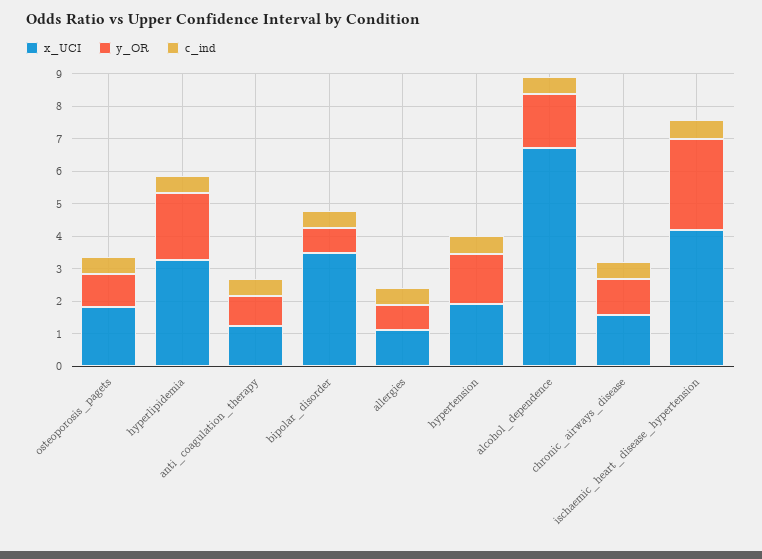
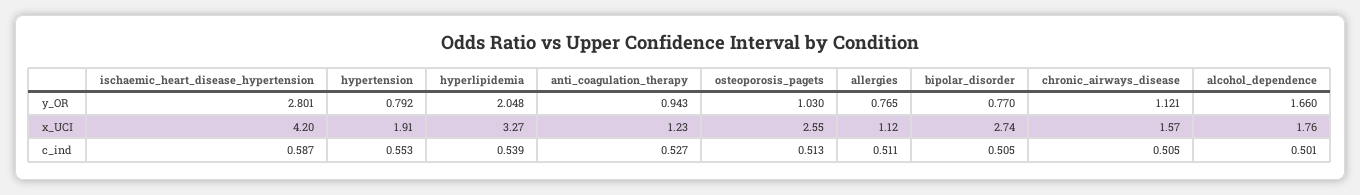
  {
    "x_UCI": {
-     "osteoporosis_pagets": 1.75,
+     "osteoporosis_pagets": 2.55,
      "hyperlipidemia": 3.27,
      "anti_coagulation_therapy": 1.23,
-     "bipolar_disorder": 3.5,
+     "bipolar_disorder": 2.74,
      "allergies": 1.12,
      "hypertension": 1.91,
-     "alcohol_dependence": 6.75,
+     "alcohol_dependence": 1.76,
      "chronic_airways_disease": 1.57,
      "ischaemic_heart_disease_hypertension": 4.2
    },
    "y_OR": {
      "osteoporosis_pagets": 1.03,
      "hyperlipidemia": 2.048,
      "anti_coagulation_therapy": 0.943,
      "bipolar_disorder": 0.77,
      "allergies": 0.765,
-     "hypertension": 1.5,
+     "hypertension": 0.792,
      "alcohol_dependence": 1.66,
      "chronic_airways_disease": 1.121,
      "ischaemic_heart_disease_hypertension": 2.801
    },
    "c_ind": {
      "osteoporosis_pagets": 0.513,
      "hyperlipidemia": 0.539,
      "anti_coagulation_therapy": 0.527,
      "bipolar_disorder": 0.505,
      "allergies": 0.511,
      "hypertension": 0.553,
      "alcohol_dependence": 0.501,
      "chronic_airways_disease": 0.505,
      "ischaemic_heart_disease_hypertension": 0.587
    }
  }

